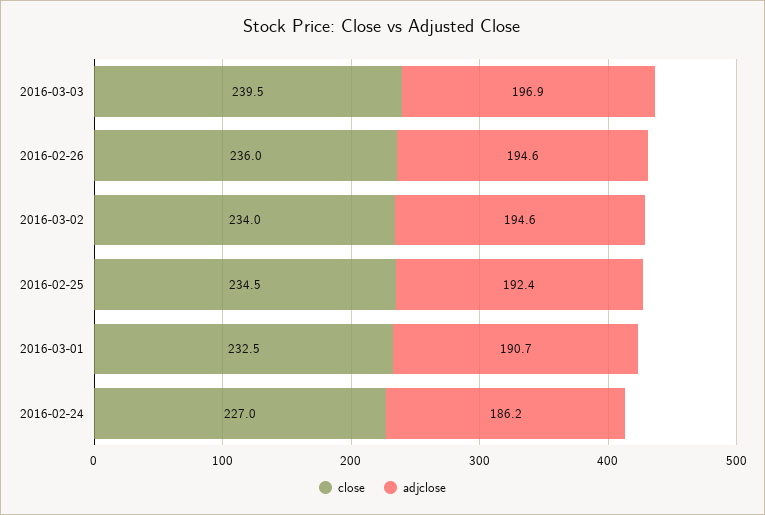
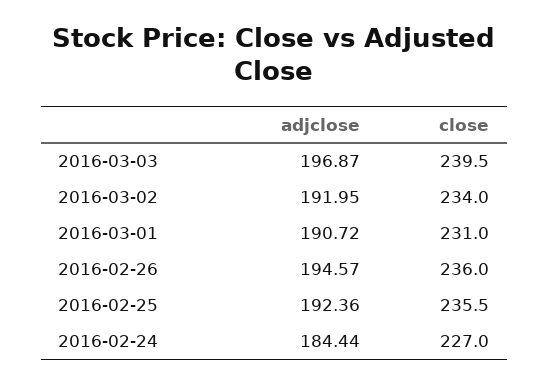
  {
    "close": {
      "2016-03-03": 239.5,
      "2016-02-26": 236,
      "2016-03-02": 234,
-     "2016-02-25": 234.5,
+     "2016-02-25": 235.5,
-     "2016-03-01": 232.5,
+     "2016-03-01": 231,
      "2016-02-24": 227
    },
    "adjclose": {
      "2016-03-03": 196.87,
      "2016-02-26": 194.57,
-     "2016-03-02": 194.6,
+     "2016-03-02": 191.95,
      "2016-02-25": 192.36,
      "2016-03-01": 190.72,
-     "2016-02-24": 186.2
+     "2016-02-24": 184.44
    }
  }

